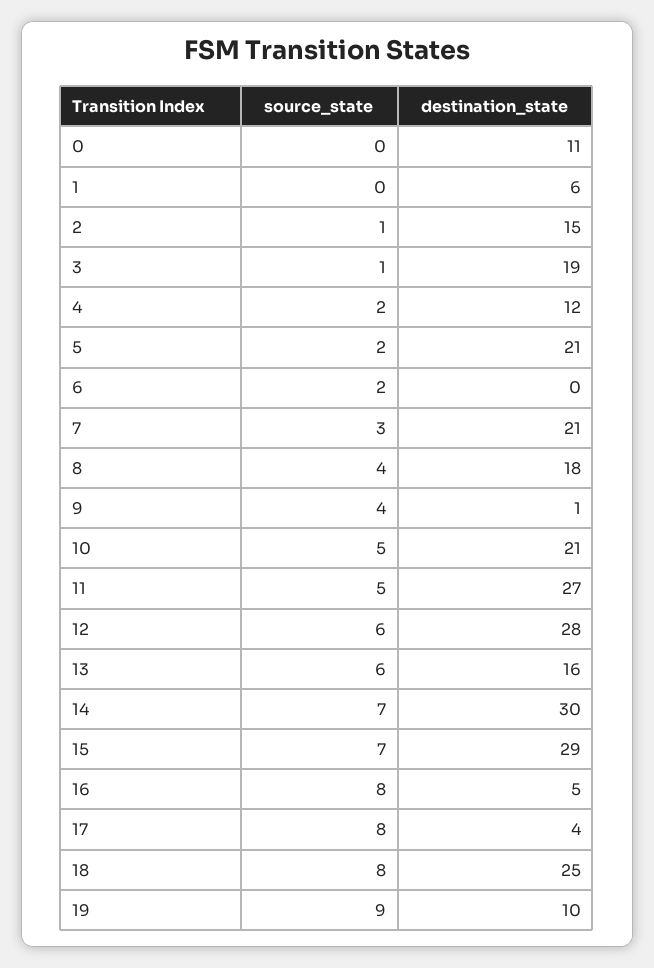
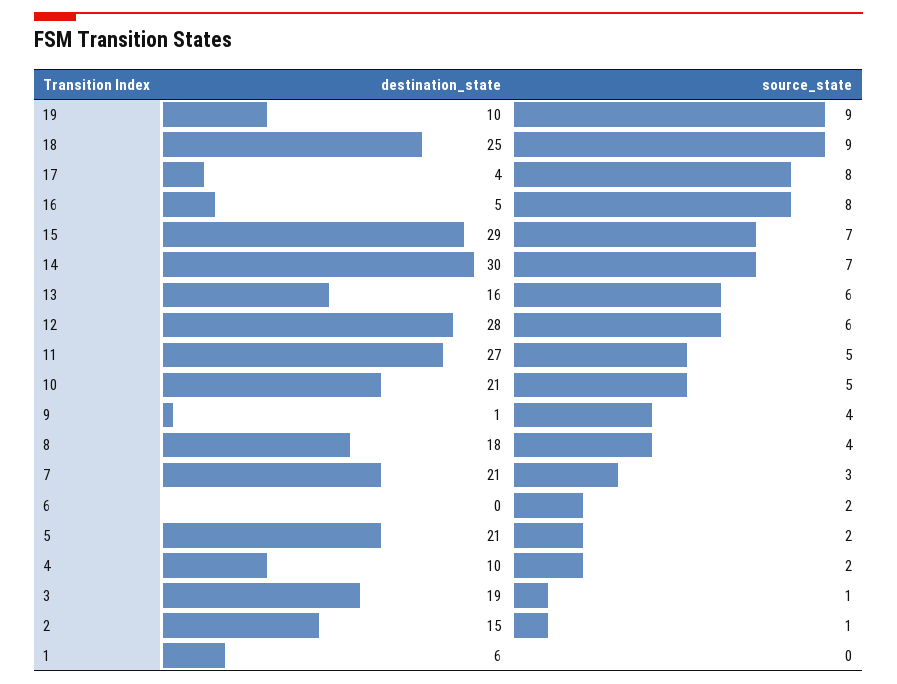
  {
    "source_state": {
-     "0": 0,
      "1": 0,
      "2": 1,
      "3": 1,
      "4": 2,
      "5": 2,
      "6": 2,
      "7": 3,
      "8": 4,
      "9": 4,
      "10": 5,
      "11": 5,
      "12": 6,
      "13": 6,
      "14": 7,
      "15": 7,
      "16": 8,
      "17": 8,
-     "18": 8,
+     "18": 9,
      "19": 9
    },
    "destination_state": {
-     "0": 11,
      "1": 6,
      "2": 15,
      "3": 19,
-     "4": 12,
+     "4": 10,
      "5": 21,
      "6": 0,
      "7": 21,
      "8": 18,
      "9": 1,
      "10": 21,
      "11": 27,
      "12": 28,
      "13": 16,
      "14": 30,
      "15": 29,
      "16": 5,
      "17": 4,
      "18": 25,
      "19": 10
    }
  }

